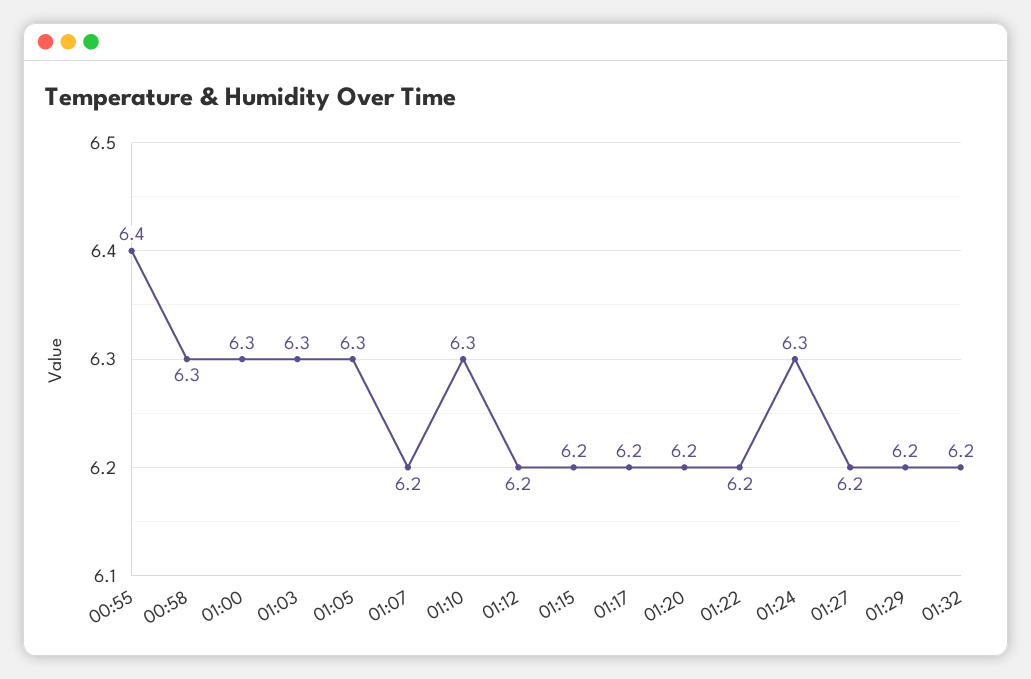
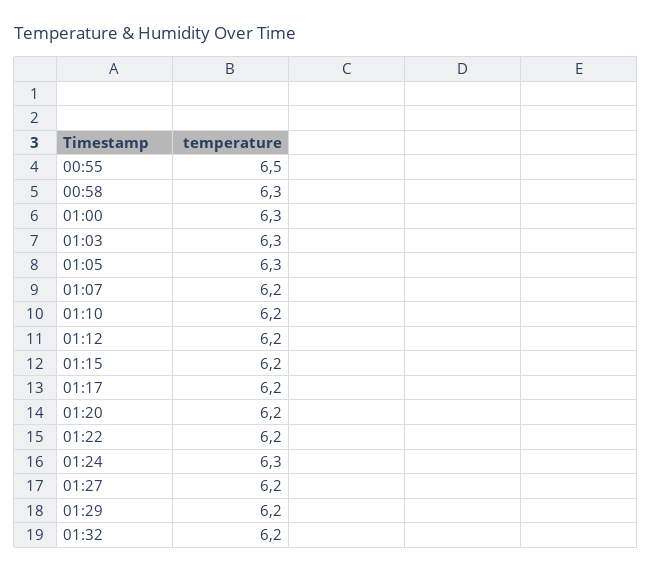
  {
-   "00:55": 6.4,
+   "00:55": 6.5,
    "00:58": 6.3,
    "01:00": 6.3,
    "01:03": 6.3,
    "01:05": 6.3,
    "01:07": 6.2,
-   "01:10": 6.3,
+   "01:10": 6.2,
    "01:12": 6.2,
    "01:15": 6.2,
    "01:17": 6.2,
    "01:20": 6.2,
    "01:22": 6.2,
    "01:24": 6.3,
    "01:27": 6.2,
    "01:29": 6.2,
    "01:32": 6.2
  }

